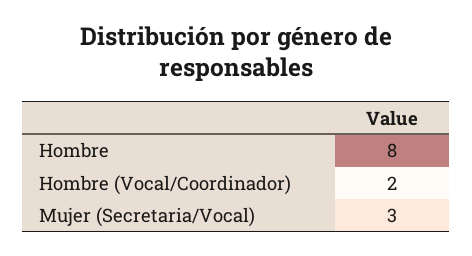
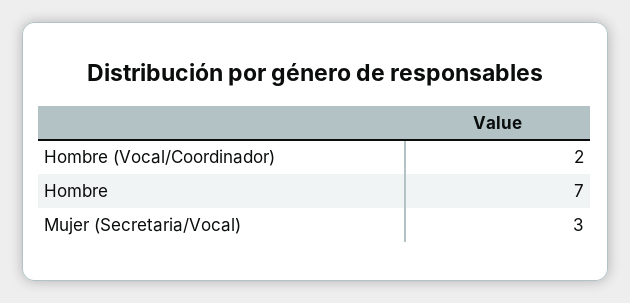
  {
-   "Hombre": 8,
+   "Hombre": 7,
    "Hombre (Vocal/Coordinador)": 2,
    "Mujer (Secretaria/Vocal)": 3
  }

